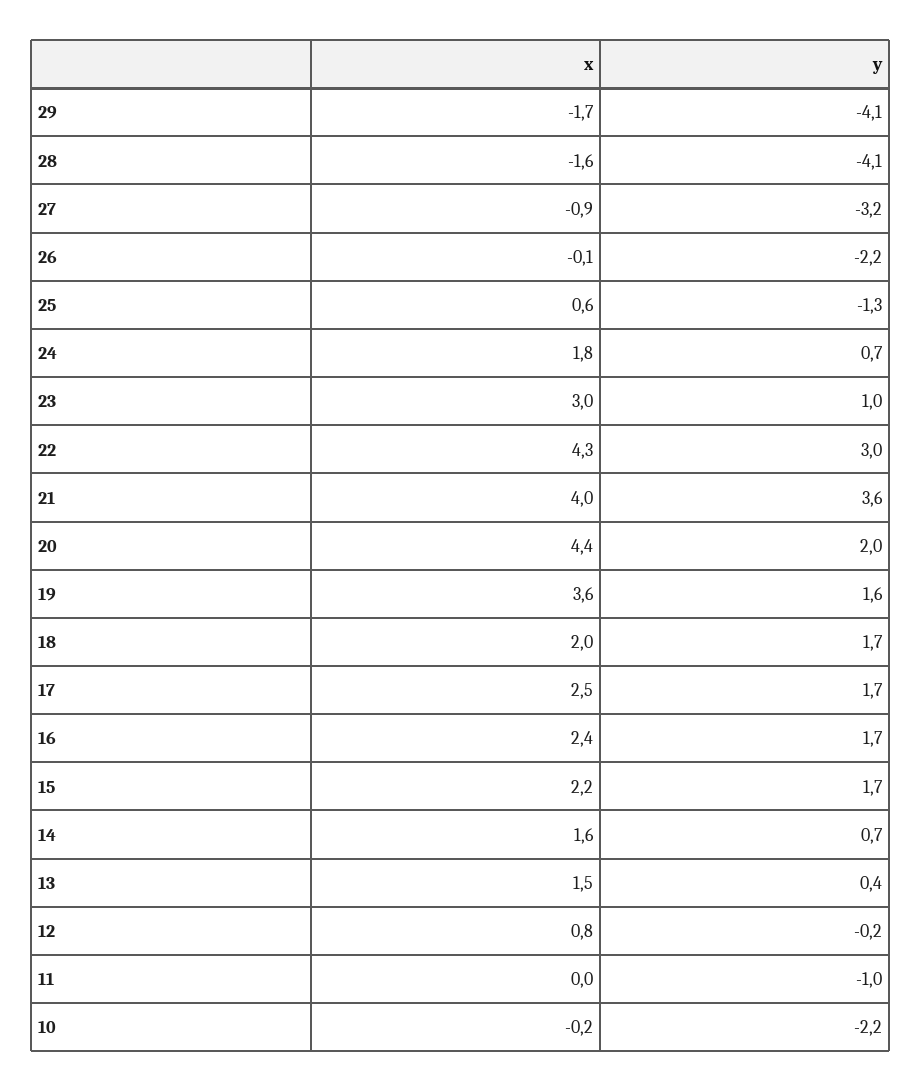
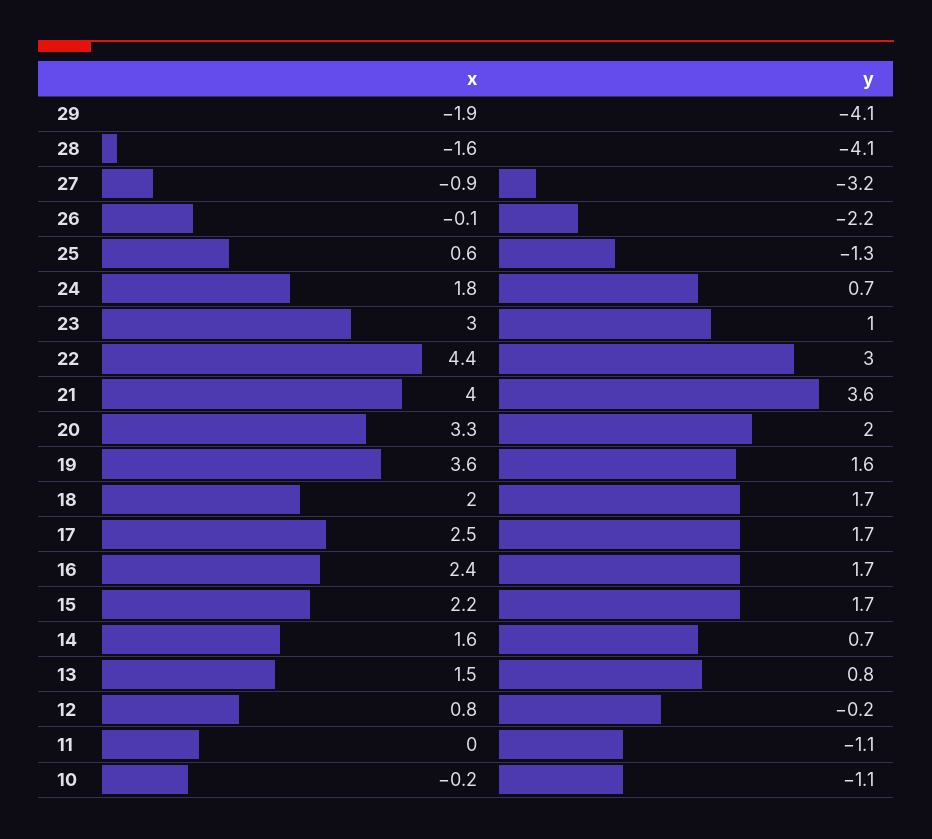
  {
    "x": {
-     "29": -1.7,
+     "29": -1.9,
      "28": -1.6,
      "27": -0.9,
      "26": -0.1,
      "25": 0.6,
      "24": 1.8,
      "23": 3,
-     "22": 4.3,
+     "22": 4.4,
      "21": 4,
-     "20": 4.4,
+     "20": 3.3,
      "19": 3.6,
      "18": 2,
      "17": 2.5,
      "16": 2.4,
      "15": 2.2,
      "14": 1.6,
      "13": 1.5,
      "12": 0.8,
      "11": 0,
      "10": -0.2
    },
    "y": {
      "29": -4.1,
      "28": -4.1,
      "27": -3.2,
      "26": -2.2,
      "25": -1.3,
      "24": 0.7,
      "23": 1,
      "22": 3,
      "21": 3.6,
      "20": 2,
      "19": 1.6,
      "18": 1.7,
      "17": 1.7,
      "16": 1.7,
      "15": 1.7,
      "14": 0.7,
-     "13": 0.4,
+     "13": 0.8,
      "12": -0.2,
-     "11": -1,
+     "11": -1.1,
-     "10": -2.2
+     "10": -1.1
    }
  }

